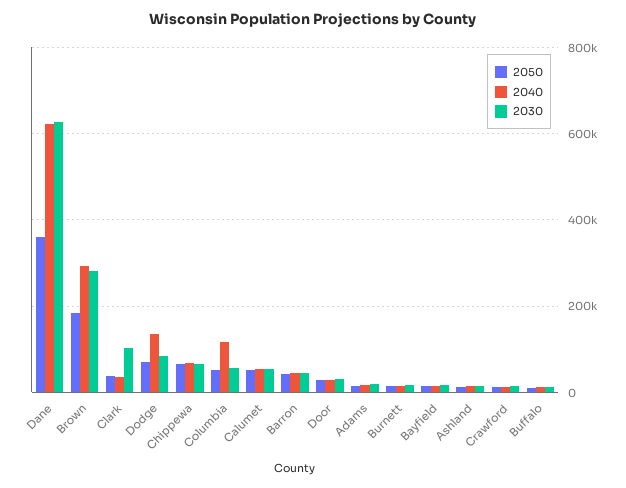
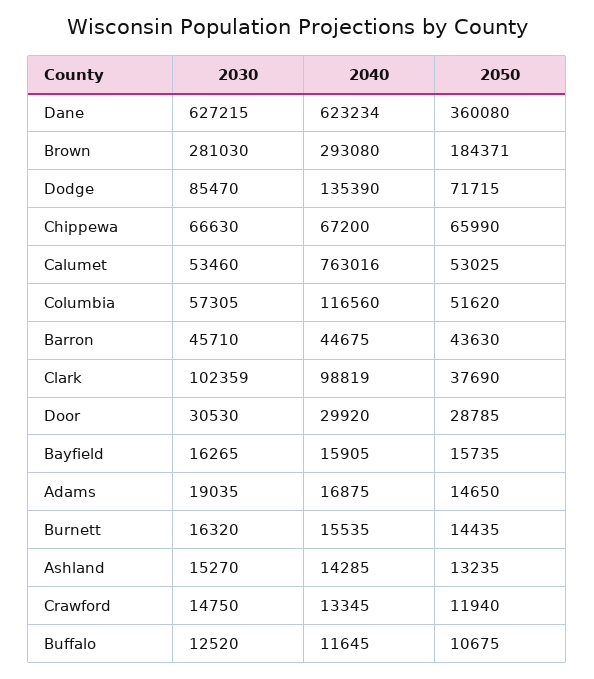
  {
    "2050": {
      "Dane": 360080,
      "Brown": 184371,
      "Clark": 37690,
      "Dodge": 71715,
      "Chippewa": 65990,
      "Columbia": 51620,
      "Calumet": 53025,
      "Barron": 43630,
      "Door": 28785,
      "Adams": 14650,
      "Burnett": 14435,
      "Bayfield": 15735,
      "Ashland": 13235,
      "Crawford": 11940,
      "Buffalo": 10675
    },
    "2040": {
      "Dane": 623234,
      "Brown": 293080,
-     "Clark": 40000,
+     "Clark": 98819,
      "Dodge": 135390,
      "Chippewa": 67200,
      "Columbia": 116560,
-     "Calumet": 60000,
+     "Calumet": 763016,
      "Barron": 44675,
      "Door": 29920,
      "Adams": 16875,
      "Burnett": 15535,
      "Bayfield": 15905,
      "Ashland": 14285,
      "Crawford": 13345,
      "Buffalo": 11645
    },
    "2030": {
      "Dane": 627215,
      "Brown": 281030,
      "Clark": 102359,
      "Dodge": 85470,
      "Chippewa": 66630,
      "Columbia": 57305,
      "Calumet": 53460,
      "Barron": 45710,
      "Door": 30530,
      "Adams": 19035,
      "Burnett": 16320,
      "Bayfield": 16265,
      "Ashland": 15270,
      "Crawford": 14750,
      "Buffalo": 12520
    }
  }

